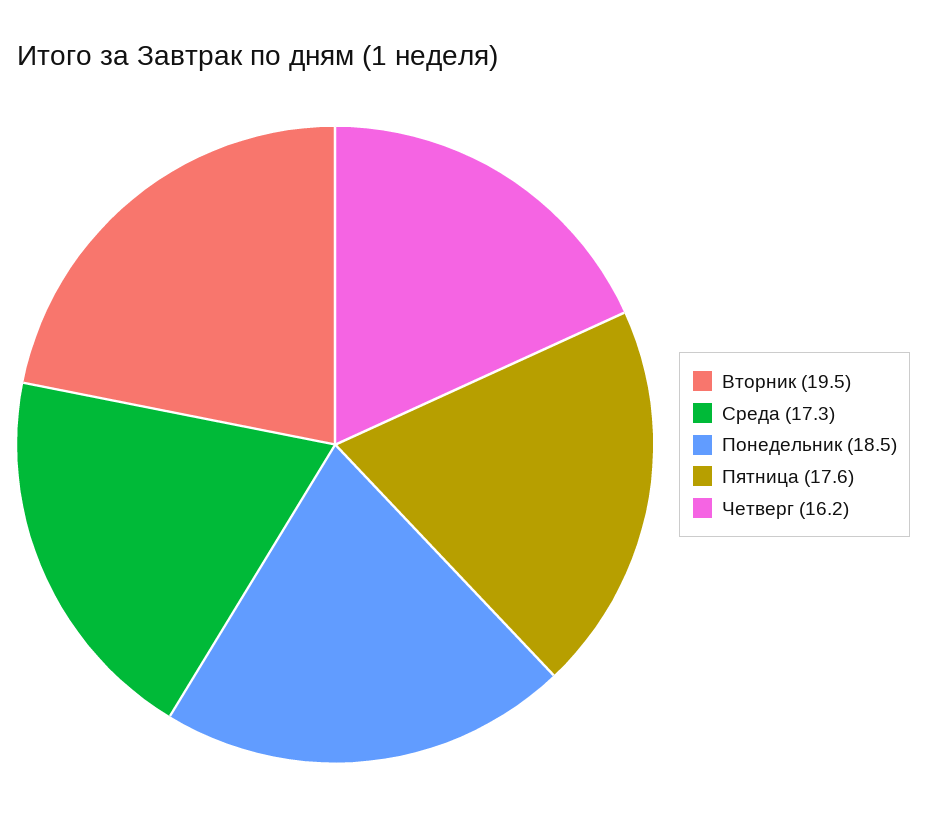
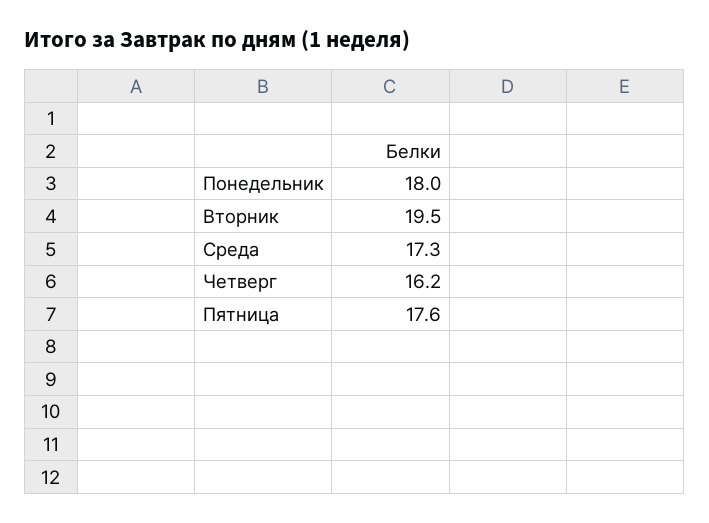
  {
    "Вторник": 19.5,
    "Среда": 17.3,
-   "Понедельник": 18.5,
+   "Понедельник": 18,
    "Пятница": 17.6,
    "Четверг": 16.2
  }

